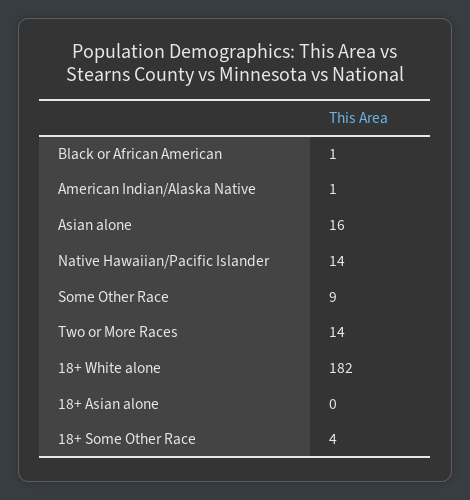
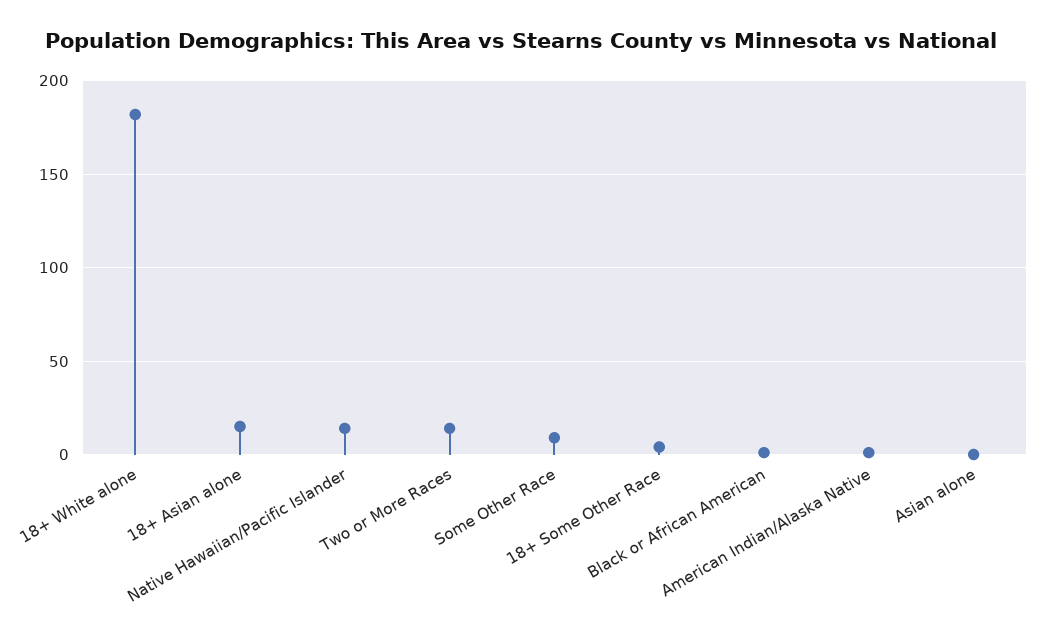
  {
    "Black or African American": 1,
    "American Indian/Alaska Native": 1,
-   "Asian alone": 16,
+   "Asian alone": 0,
    "Native Hawaiian/Pacific Islander": 14,
    "Some Other Race": 9,
    "Two or More Races": 14,
    "18+ White alone": 182,
-   "18+ Asian alone": 0,
+   "18+ Asian alone": 15,
    "18+ Some Other Race": 4
  }

